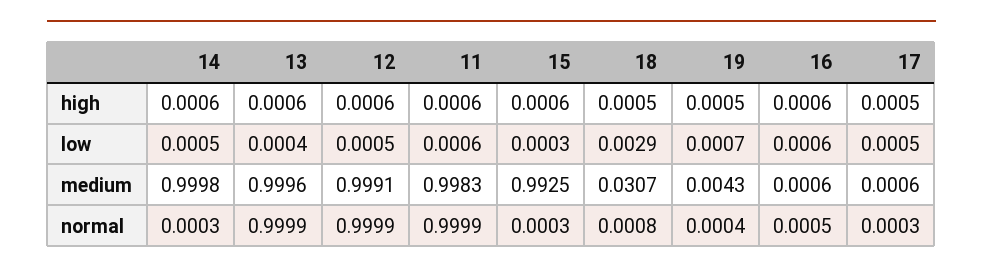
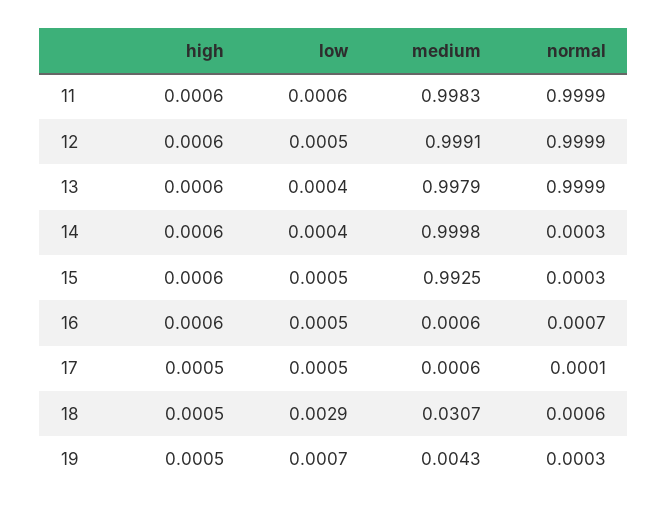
  {
    "14": {
      "high": 0.0006,
-     "low": 0.0005,
+     "low": 0.0004,
      "medium": 0.9998,
      "normal": 0.0003
    },
    "13": {
      "high": 0.0006,
      "low": 0.0004,
-     "medium": 0.9996,
+     "medium": 0.9979,
      "normal": 0.9999
    },
    "12": {
      "high": 0.0006,
      "low": 0.0005,
      "medium": 0.9991,
      "normal": 0.9999
    },
    "11": {
      "high": 0.0006,
      "low": 0.0006,
      "medium": 0.9983,
      "normal": 0.9999
    },
    "15": {
      "high": 0.0006,
-     "low": 0.0003,
+     "low": 0.0005,
      "medium": 0.9925,
      "normal": 0.0003
    },
    "18": {
      "high": 0.0005,
      "low": 0.0029,
      "medium": 0.0307,
-     "normal": 0.0008
+     "normal": 0.0006
    },
    "19": {
      "high": 0.0005,
      "low": 0.0007,
      "medium": 0.0043,
-     "normal": 0.0004
+     "normal": 0.0003
    },
    "16": {
      "high": 0.0006,
-     "low": 0.0006,
+     "low": 0.0005,
      "medium": 0.0006,
-     "normal": 0.0005
+     "normal": 0.0007
    },
    "17": {
      "high": 0.0005,
      "low": 0.0005,
      "medium": 0.0006,
-     "normal": 0.0003
+     "normal": 0.0001
    }
  }

